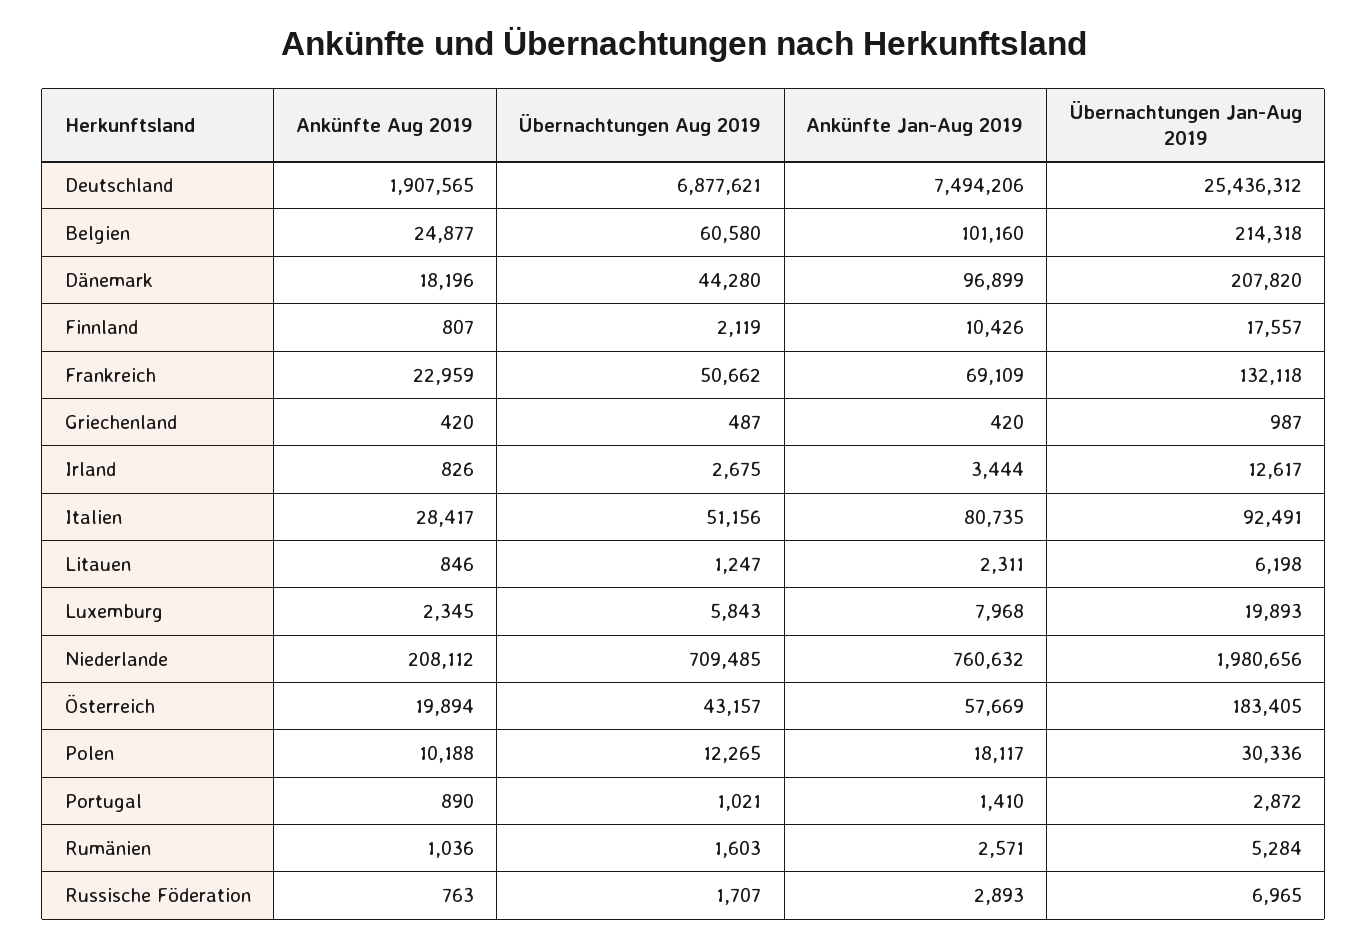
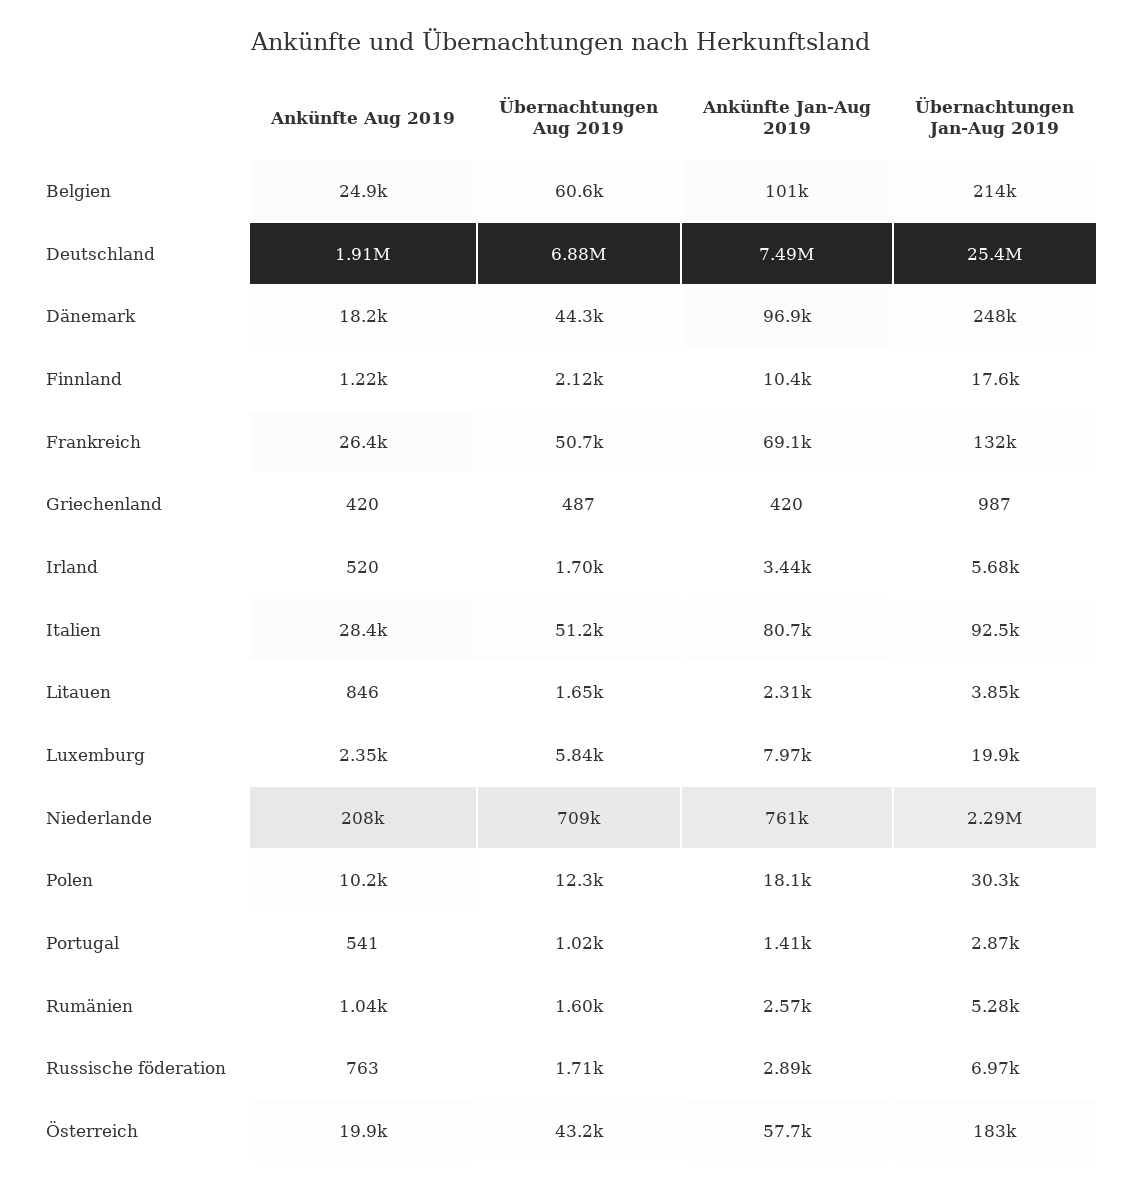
  {
    "Ankünfte Aug 2019": {
      "Deutschland": 1907565,
      "Belgien": 24877,
      "Dänemark": 18196,
-     "Finnland": 807,
+     "Finnland": 1220,
-     "Frankreich": 22959,
+     "Frankreich": 26400,
      "Griechenland": 420,
-     "Irland": 826,
+     "Irland": 520,
      "Italien": 28417,
      "Litauen": 846,
      "Luxemburg": 2345,
      "Niederlande": 208112,
      "Österreich": 19894,
      "Polen": 10188,
-     "Portugal": 890,
+     "Portugal": 541,
      "Rumänien": 1036,
      "Russische Föderation": 763
    },
    "Übernachtungen Aug 2019": {
      "Deutschland": 6877621,
      "Belgien": 60580,
      "Dänemark": 44280,
      "Finnland": 2119,
      "Frankreich": 50662,
      "Griechenland": 487,
-     "Irland": 2675,
+     "Irland": 1700,
      "Italien": 51156,
-     "Litauen": 1247,
+     "Litauen": 1650,
      "Luxemburg": 5843,
      "Niederlande": 709485,
      "Österreich": 43157,
      "Polen": 12265,
      "Portugal": 1021,
      "Rumänien": 1603,
      "Russische Föderation": 1707
    },
    "Ankünfte Jan-Aug 2019": {
      "Deutschland": 7494206,
      "Belgien": 101160,
      "Dänemark": 96899,
      "Finnland": 10426,
      "Frankreich": 69109,
      "Griechenland": 420,
      "Irland": 3444,
      "Italien": 80735,
      "Litauen": 2311,
      "Luxemburg": 7968,
      "Niederlande": 760632,
      "Österreich": 57669,
      "Polen": 18117,
      "Portugal": 1410,
      "Rumänien": 2571,
      "Russische Föderation": 2893
    },
    "Übernachtungen Jan-Aug 2019": {
      "Deutschland": 25436312,
      "Belgien": 214318,
-     "Dänemark": 207820,
+     "Dänemark": 248000,
      "Finnland": 17557,
      "Frankreich": 132118,
      "Griechenland": 987,
-     "Irland": 12617,
+     "Irland": 5680,
      "Italien": 92491,
-     "Litauen": 6198,
+     "Litauen": 3850,
      "Luxemburg": 19893,
-     "Niederlande": 1980656,
+     "Niederlande": 2290000,
      "Österreich": 183405,
      "Polen": 30336,
      "Portugal": 2872,
      "Rumänien": 5284,
      "Russische Föderation": 6965
    }
  }

